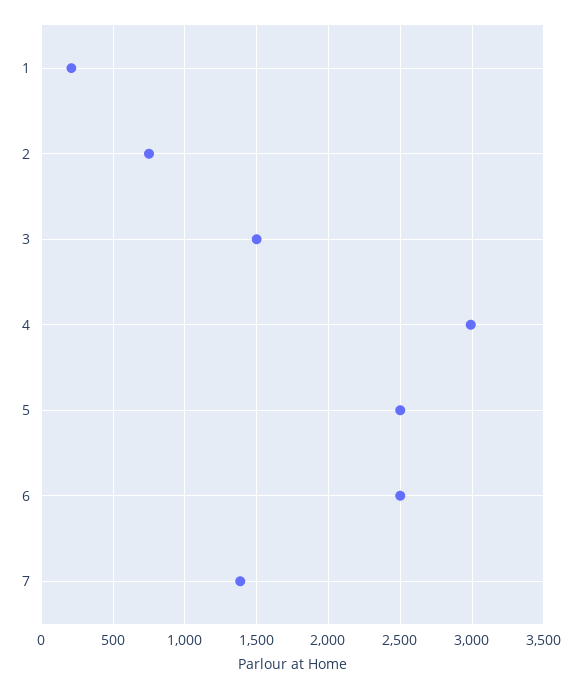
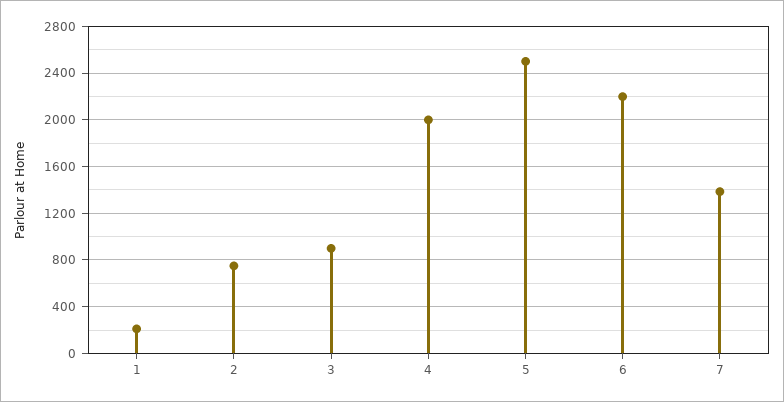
  {
    "1": 200,
    "2": 750,
-   "3": 1500,
+   "3": 900,
-   "4": 3000,
+   "4": 2000,
    "5": 2500,
-   "6": 2500,
+   "6": 2200,
    "7": 1400
  }

